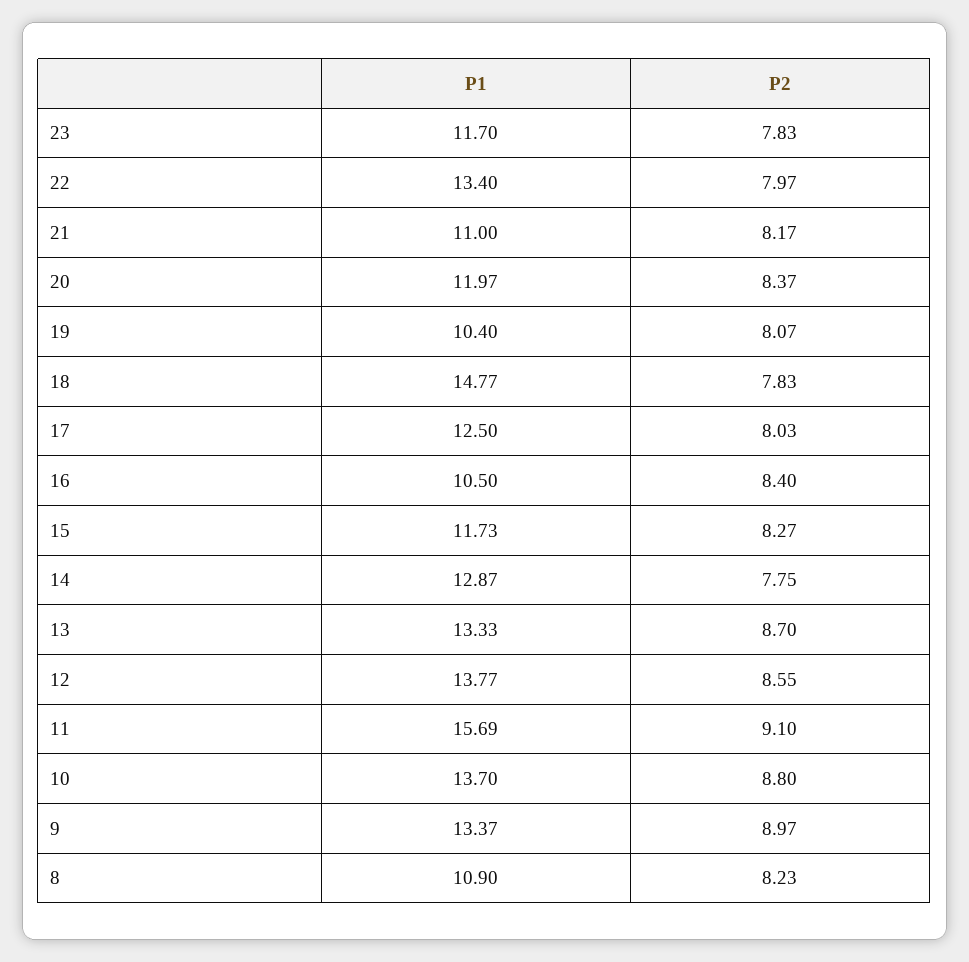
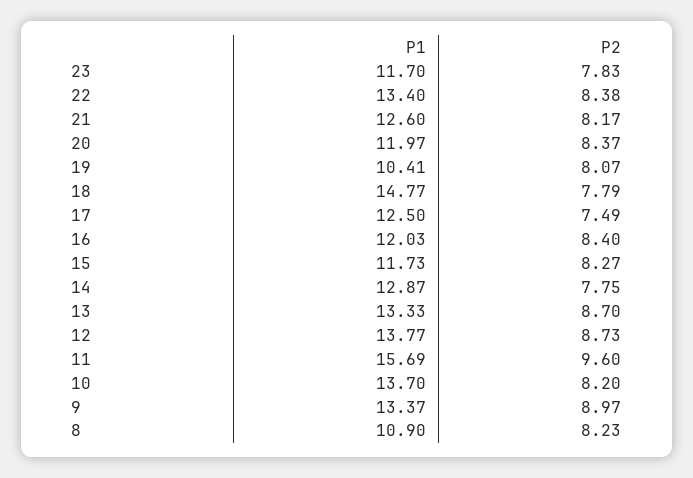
  {
    "P1": {
      "23": 11.7,
      "22": 13.4,
-     "21": 11,
+     "21": 12.6,
      "20": 11.97,
-     "19": 10.4,
+     "19": 10.41,
      "18": 14.77,
      "17": 12.5,
-     "16": 10.5,
+     "16": 12.03,
      "15": 11.73,
      "14": 12.87,
      "13": 13.33,
      "12": 13.77,
      "11": 15.69,
      "10": 13.7,
      "9": 13.37,
      "8": 10.9
    },
    "P2": {
      "23": 7.83,
-     "22": 7.97,
+     "22": 8.38,
      "21": 8.17,
      "20": 8.37,
      "19": 8.07,
-     "18": 7.83,
+     "18": 7.79,
-     "17": 8.03,
+     "17": 7.49,
      "16": 8.4,
      "15": 8.27,
      "14": 7.75,
      "13": 8.7,
-     "12": 8.55,
+     "12": 8.73,
-     "11": 9.1,
+     "11": 9.6,
-     "10": 8.8,
+     "10": 8.2,
      "9": 8.97,
      "8": 8.23
    }
  }

